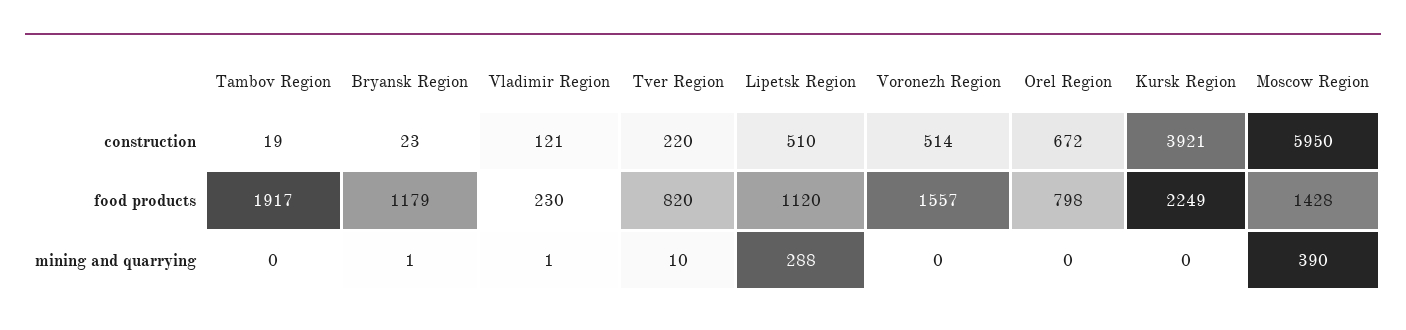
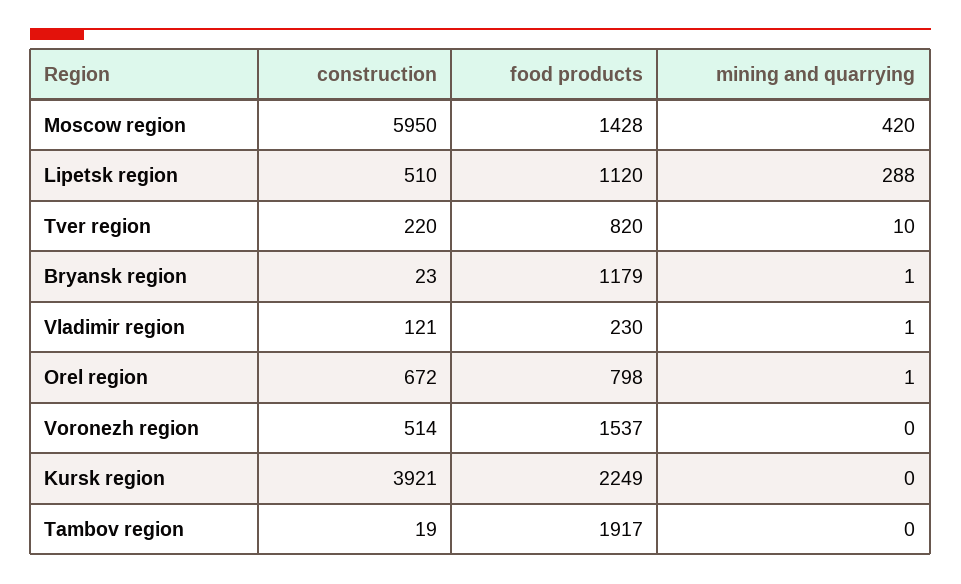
  {
    "Tambov Region": {
      "construction": 19,
      "food products": 1917,
      "mining and quarrying": 0
    },
    "Bryansk Region": {
      "construction": 23,
      "food products": 1179,
      "mining and quarrying": 1
    },
    "Vladimir Region": {
      "construction": 121,
      "food products": 230,
      "mining and quarrying": 1
    },
    "Tver Region": {
      "construction": 220,
      "food products": 820,
      "mining and quarrying": 10
    },
    "Lipetsk Region": {
      "construction": 510,
      "food products": 1120,
      "mining and quarrying": 288
    },
    "Voronezh Region": {
      "construction": 514,
-     "food products": 1557,
+     "food products": 1537,
      "mining and quarrying": 0
    },
    "Orel Region": {
      "construction": 672,
      "food products": 798,
-     "mining and quarrying": 0
+     "mining and quarrying": 1
    },
    "Kursk Region": {
      "construction": 3921,
      "food products": 2249,
      "mining and quarrying": 0
    },
    "Moscow Region": {
      "construction": 5950,
      "food products": 1428,
-     "mining and quarrying": 390
+     "mining and quarrying": 420
    }
  }

